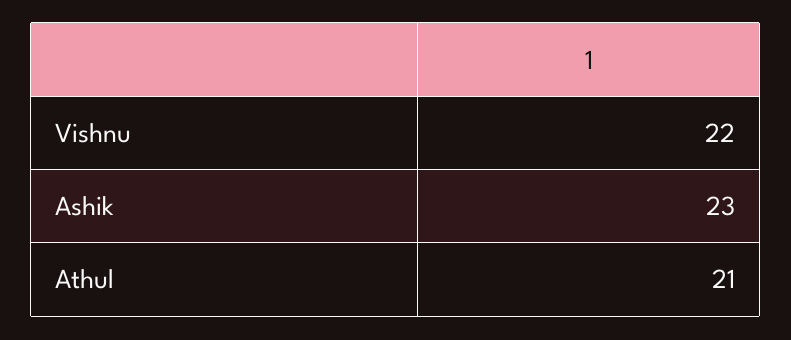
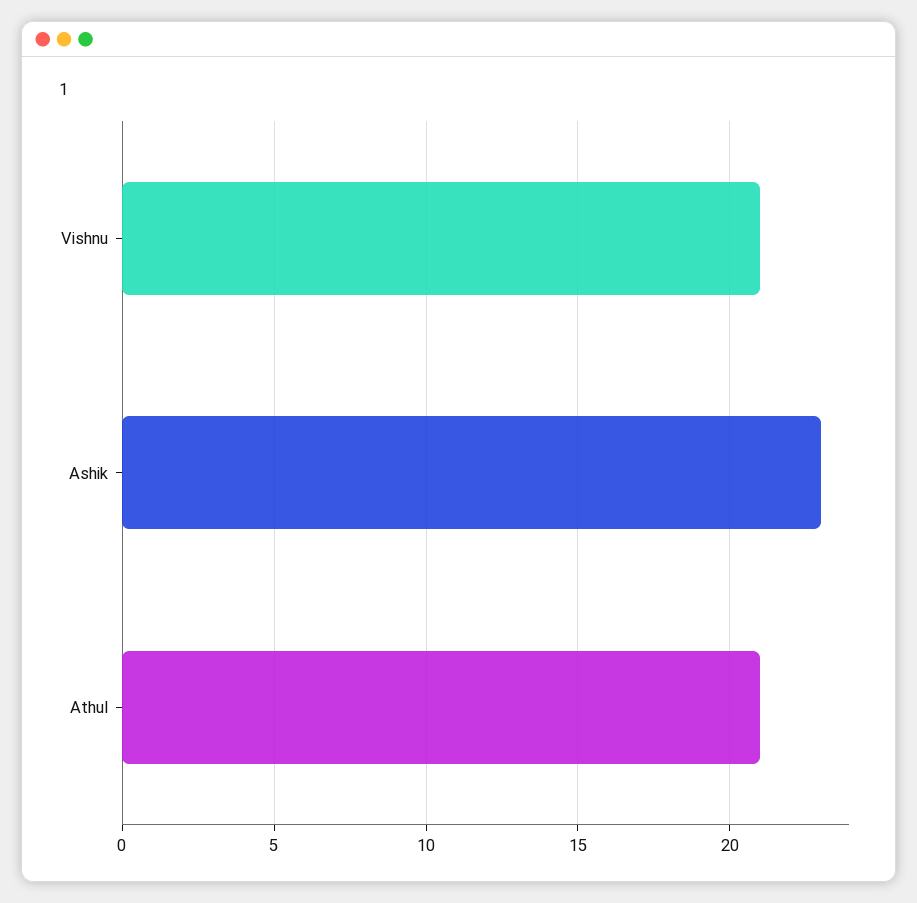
  {
-   "Vishnu": 22,
+   "Vishnu": 21,
    "Ashik": 23,
    "Athul": 21
  }

